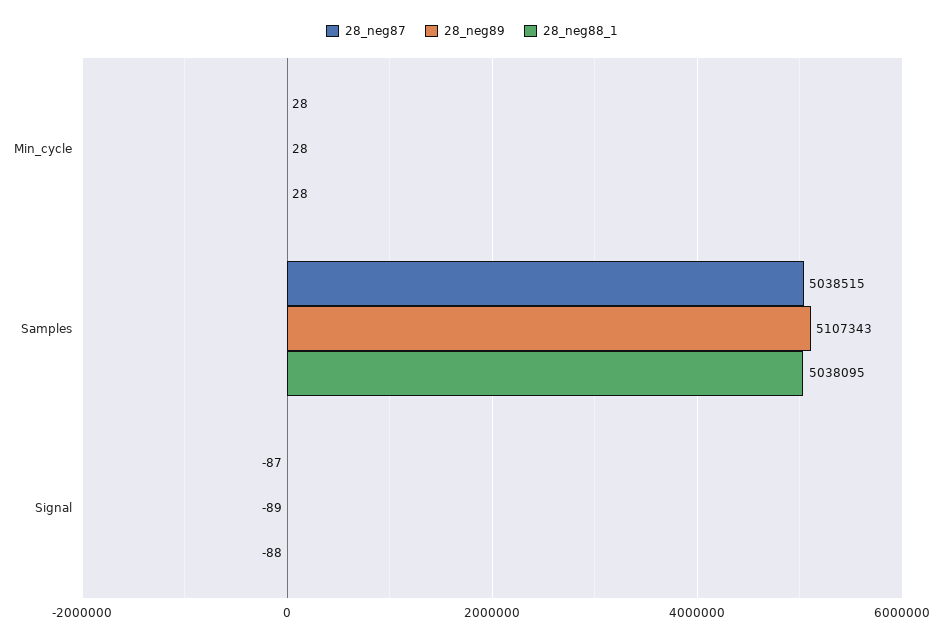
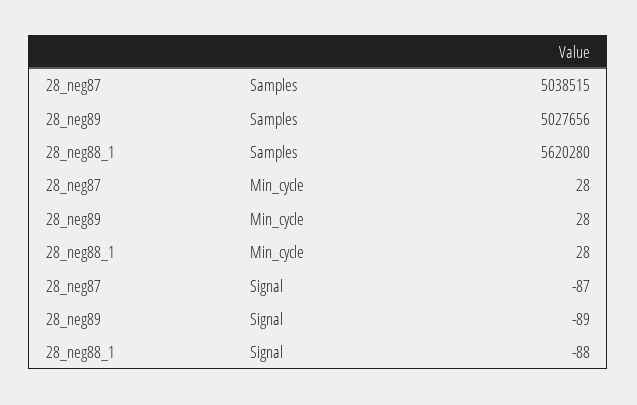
  {
    "28_neg87": {
      "Min_cycle": 28,
      "Samples": 5038515,
      "Signal": -87
    },
    "28_neg89": {
      "Min_cycle": 28,
-     "Samples": 5107343,
+     "Samples": 5027656,
      "Signal": -89
    },
    "28_neg88_1": {
      "Min_cycle": 28,
-     "Samples": 5038095,
+     "Samples": 5620280,
      "Signal": -88
    }
  }

